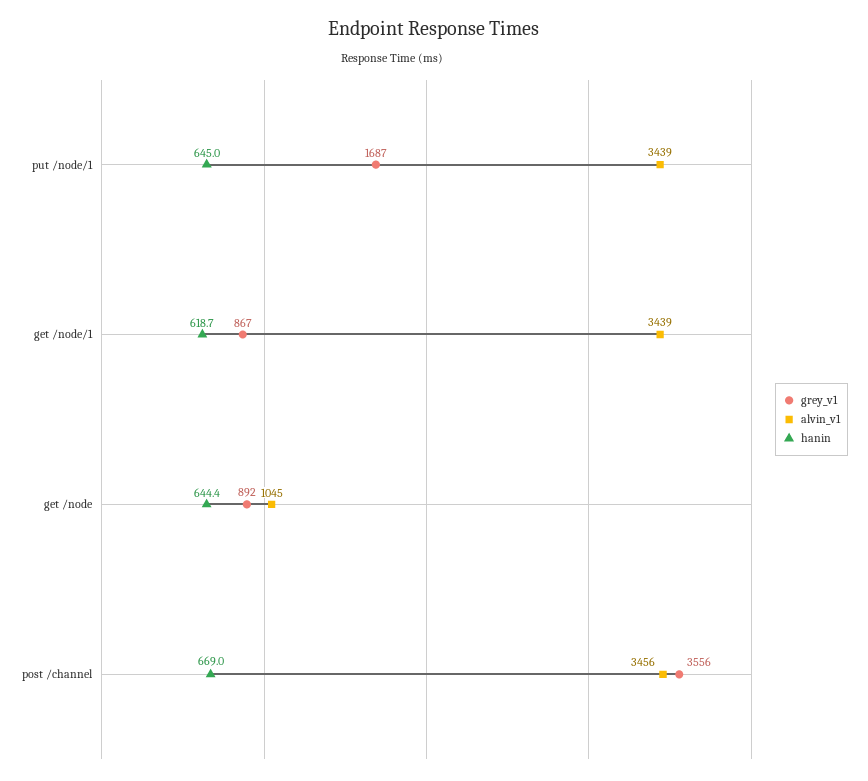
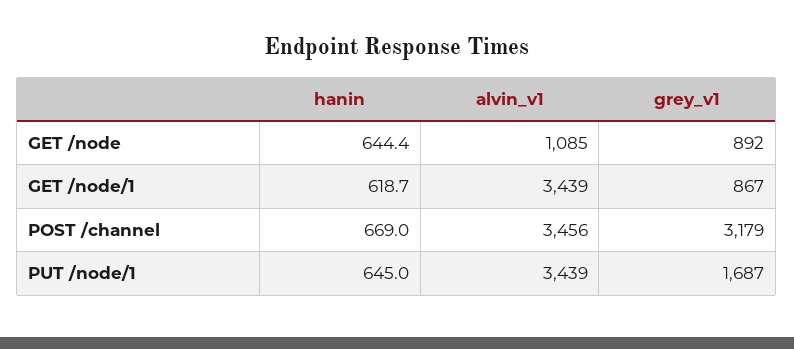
  {
    "grey_v1": {
      "put /node/1": 1687,
      "get /node/1": 867,
      "get /node": 892,
-     "post /channel": 3556
+     "post /channel": 3179
    },
    "alvin_v1": {
      "put /node/1": 3439,
      "get /node/1": 3439,
-     "get /node": 1045,
+     "get /node": 1085,
      "post /channel": 3456
    },
    "hanin": {
      "put /node/1": 645,
      "get /node/1": 618.7,
      "get /node": 644.4,
      "post /channel": 669
    }
  }

